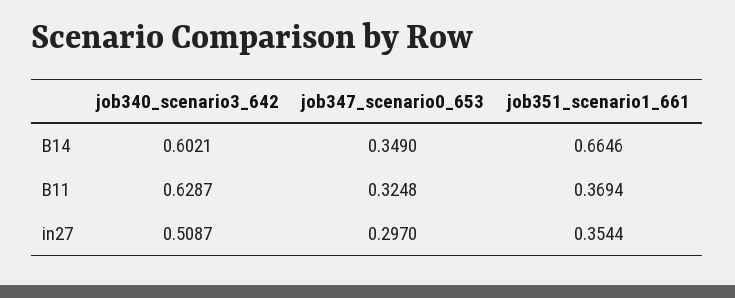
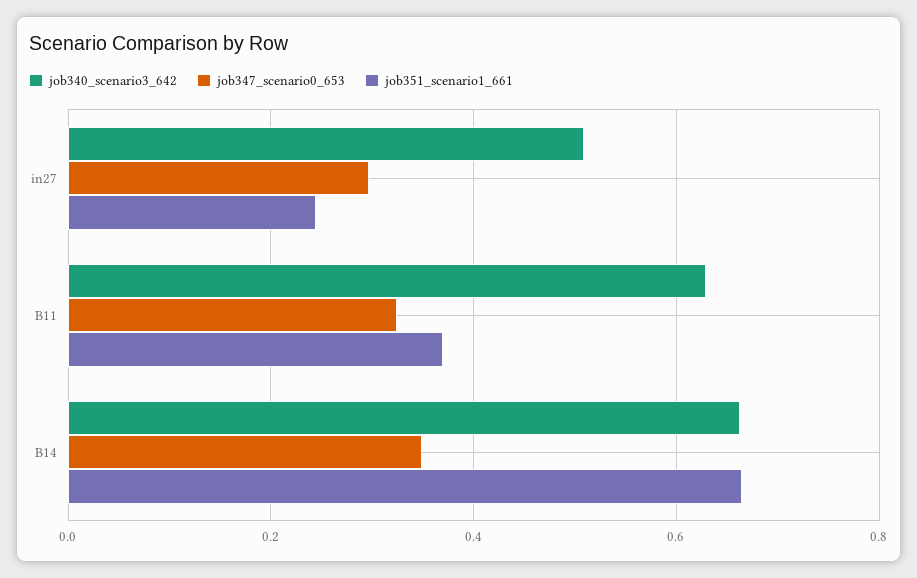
  {
    "job340_scenario3_642": {
-     "B14": 0.6021,
+     "B14": 0.66,
      "B11": 0.6287,
      "in27": 0.5087
    },
    "job347_scenario0_653": {
      "B14": 0.349,
      "B11": 0.3248,
      "in27": 0.297
    },
    "job351_scenario1_661": {
      "B14": 0.6646,
      "B11": 0.3694,
-     "in27": 0.3544
+     "in27": 0.24
    }
  }

